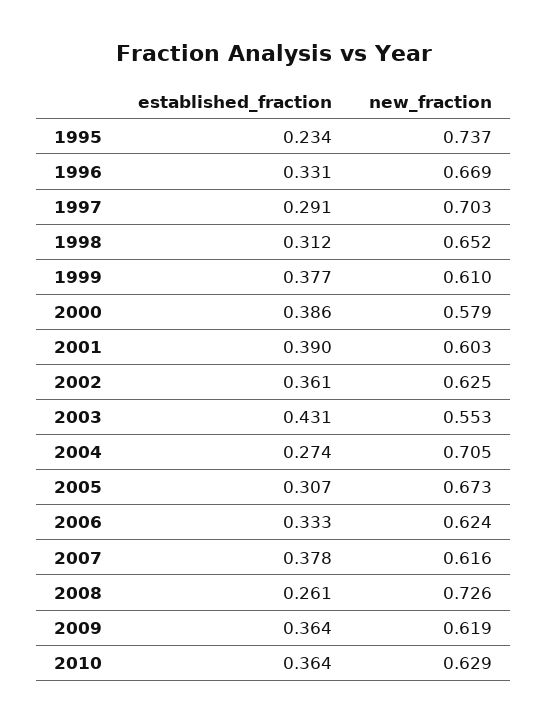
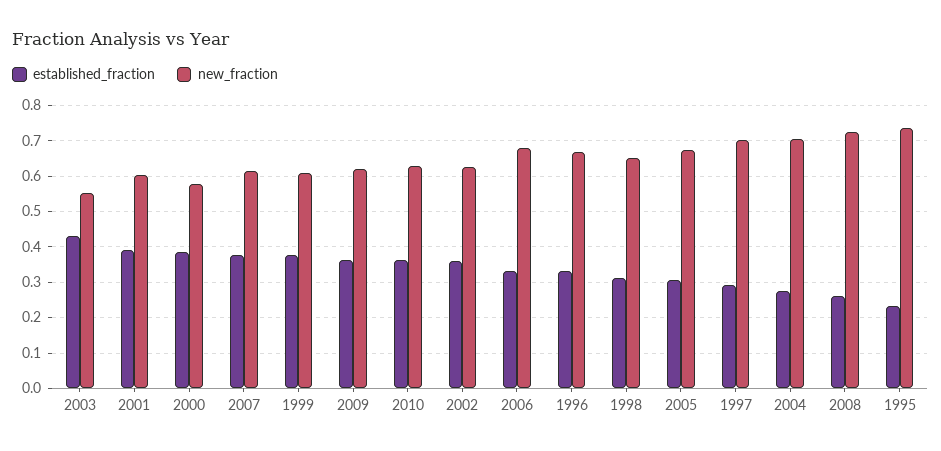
  {
    "established_fraction": {
      "1995": 0.234,
      "1996": 0.331,
      "1997": 0.291,
      "1998": 0.312,
      "1999": 0.377,
      "2000": 0.386,
      "2001": 0.39,
      "2002": 0.361,
      "2003": 0.431,
      "2004": 0.274,
      "2005": 0.307,
      "2006": 0.333,
      "2007": 0.378,
      "2008": 0.261,
      "2009": 0.364,
      "2010": 0.364
    },
    "new_fraction": {
      "1995": 0.737,
      "1996": 0.669,
      "1997": 0.703,
      "1998": 0.652,
      "1999": 0.61,
      "2000": 0.579,
      "2001": 0.603,
      "2002": 0.625,
      "2003": 0.553,
      "2004": 0.705,
      "2005": 0.673,
-     "2006": 0.624,
+     "2006": 0.68,
      "2007": 0.616,
      "2008": 0.726,
      "2009": 0.619,
      "2010": 0.629
    }
  }

